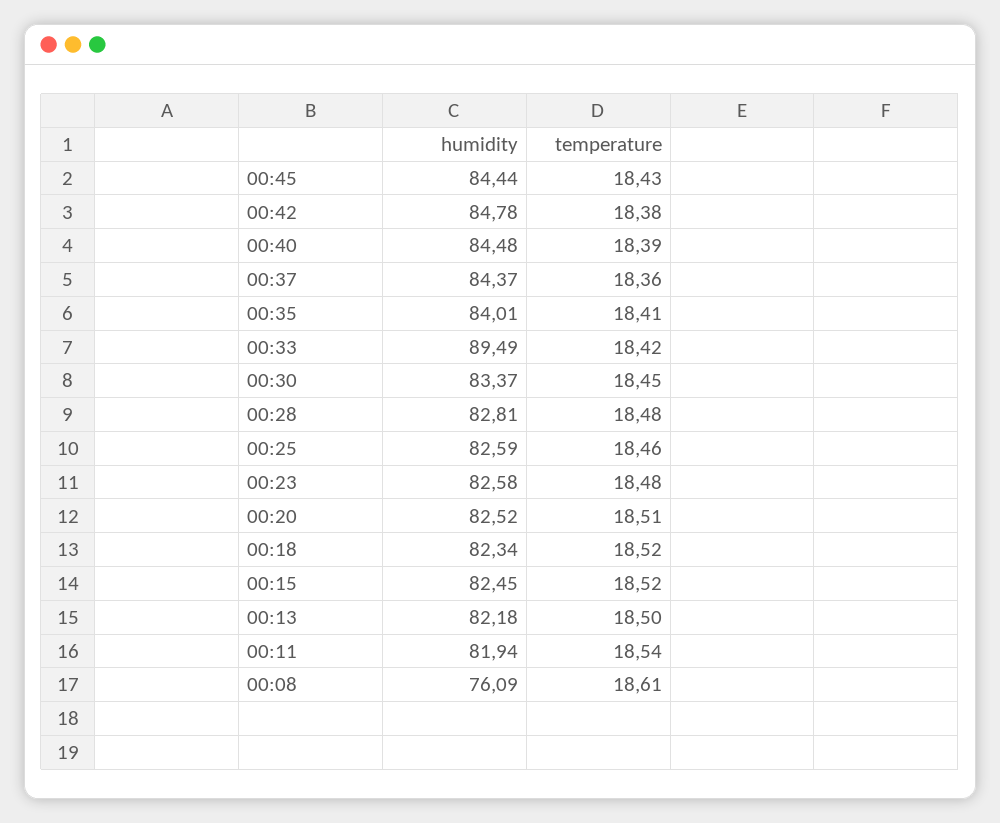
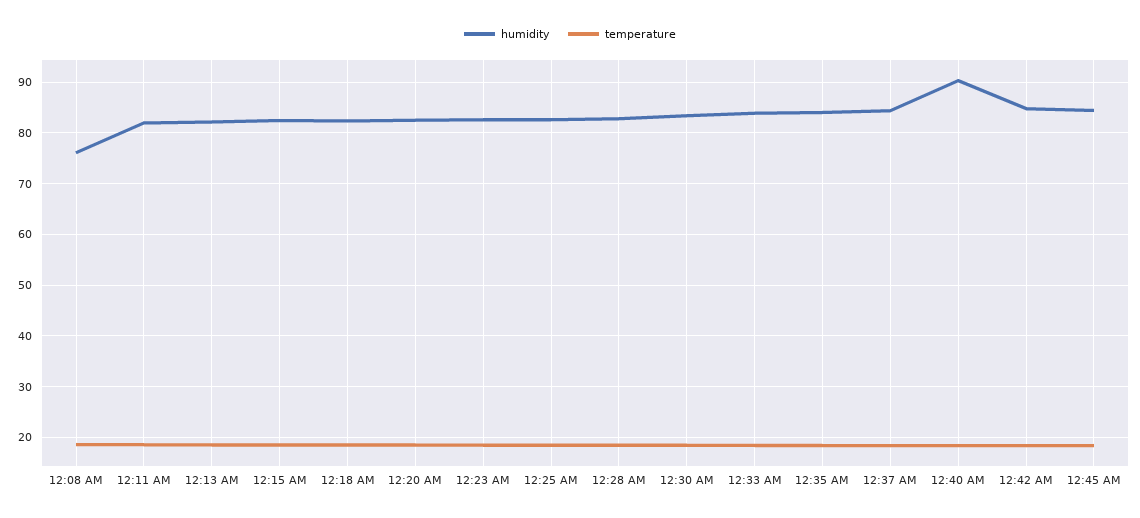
  {
    "humidity": {
      "00:45": 84.44,
      "00:42": 84.78,
-     "00:40": 84.48,
+     "00:40": 90,
      "00:37": 84.37,
      "00:35": 84.01,
-     "00:33": 89.49,
+     "00:33": 84,
      "00:30": 83.37,
      "00:28": 82.81,
      "00:25": 82.59,
      "00:23": 82.58,
      "00:20": 82.52,
      "00:18": 82.34,
      "00:15": 82.45,
      "00:13": 82.18,
      "00:11": 81.94,
      "00:08": 76.09
    },
    "temperature": {
      "00:45": 18.43,
      "00:42": 18.38,
      "00:40": 18.39,
      "00:37": 18.36,
      "00:35": 18.41,
      "00:33": 18.42,
      "00:30": 18.45,
      "00:28": 18.48,
      "00:25": 18.46,
      "00:23": 18.48,
      "00:20": 18.51,
      "00:18": 18.52,
      "00:15": 18.52,
      "00:13": 18.5,
      "00:11": 18.54,
      "00:08": 18.61
    }
  }

